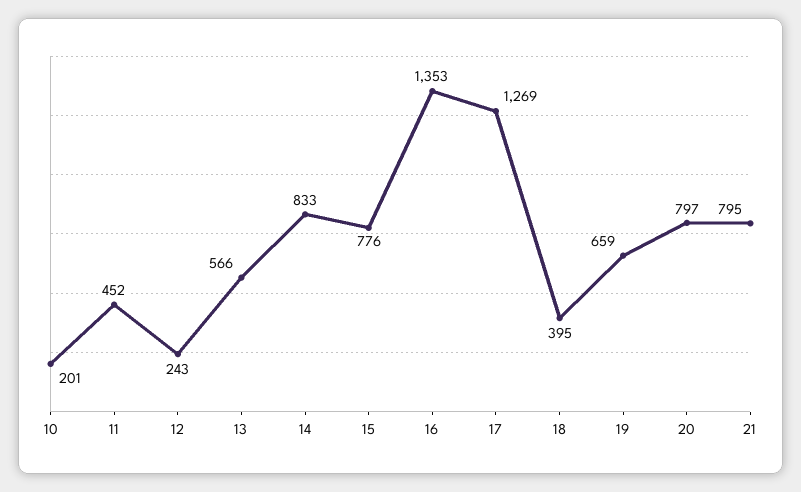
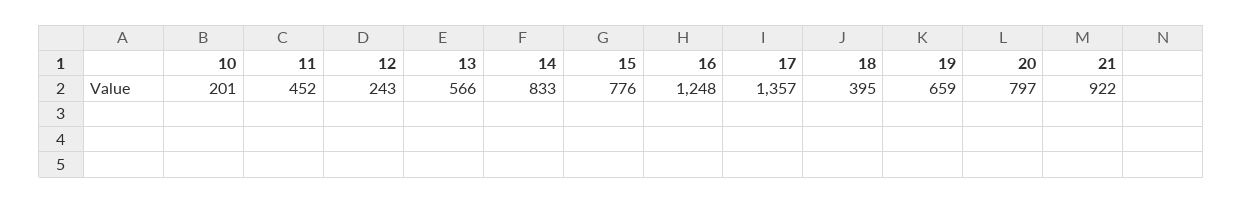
  {
    "10": 201,
    "11": 452,
    "12": 243,
    "13": 566,
    "14": 833,
    "15": 776,
-   "16": 1353,
+   "16": 1248,
-   "17": 1269,
+   "17": 1357,
    "18": 395,
    "19": 659,
    "20": 797,
-   "21": 795
+   "21": 922
  }

